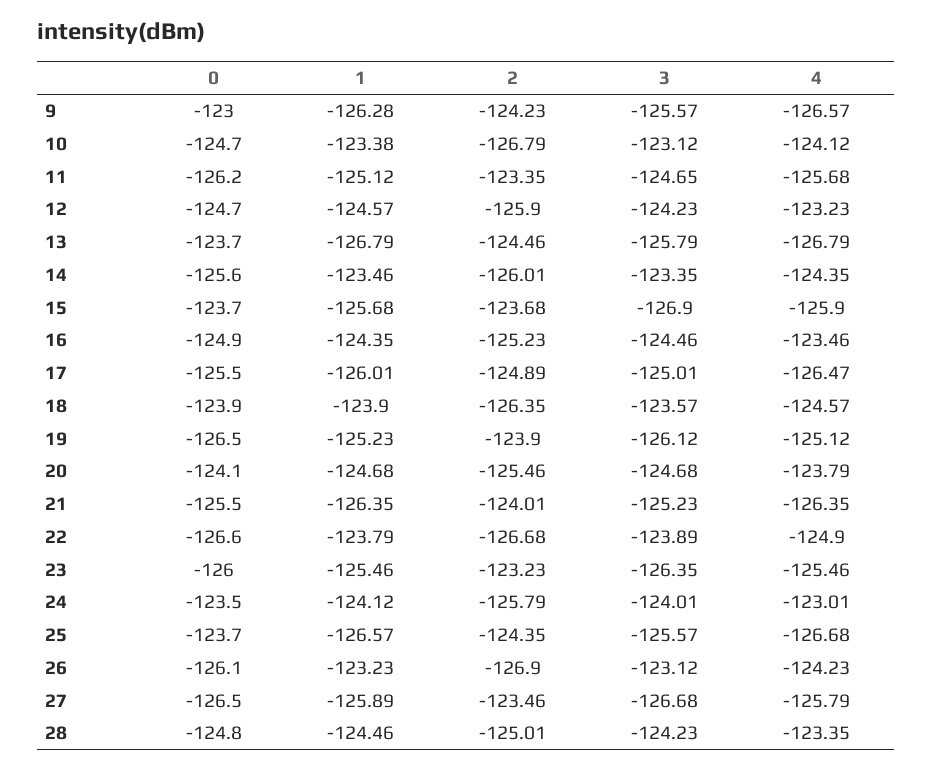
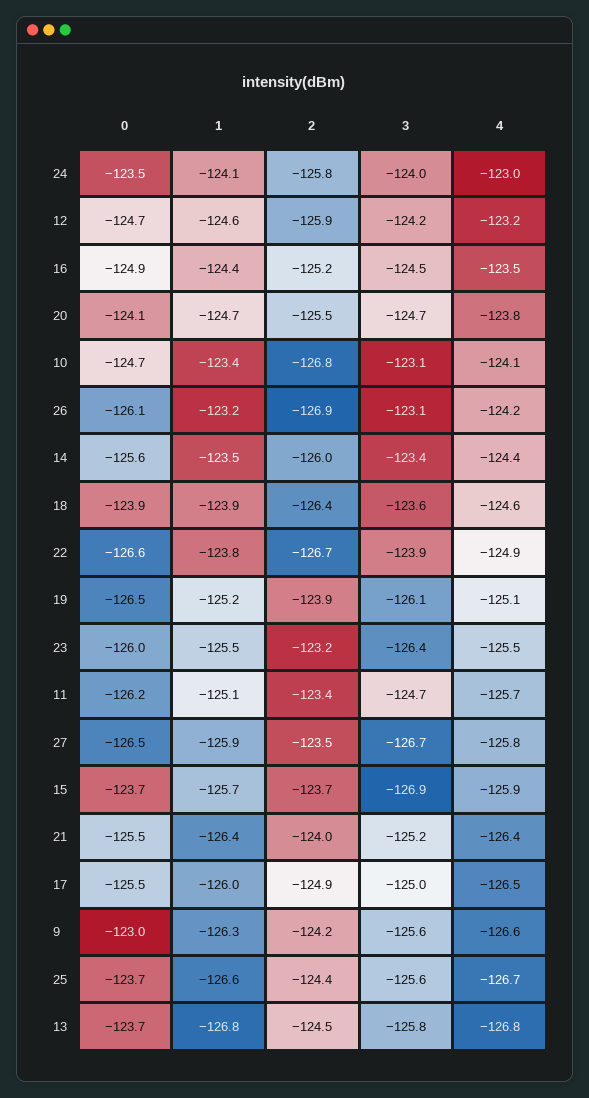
  {
    "0": {
      "9": -123,
      "10": -124.7,
      "11": -126.2,
      "12": -124.7,
      "13": -123.7,
      "14": -125.6,
      "15": -123.7,
      "16": -124.9,
      "17": -125.5,
      "18": -123.9,
      "19": -126.5,
      "20": -124.1,
      "21": -125.5,
      "22": -126.6,
      "23": -126,
      "24": -123.5,
      "25": -123.7,
      "26": -126.1,
-     "27": -126.5,
+     "27": -126.5
-     "28": -124.8
    },
    "1": {
      "9": -126.28,
      "10": -123.38,
      "11": -125.12,
      "12": -124.57,
      "13": -126.79,
      "14": -123.46,
      "15": -125.68,
      "16": -124.35,
      "17": -126.01,
      "18": -123.9,
      "19": -125.23,
      "20": -124.68,
      "21": -126.35,
      "22": -123.79,
      "23": -125.46,
      "24": -124.12,
      "25": -126.57,
      "26": -123.23,
-     "27": -125.89,
+     "27": -125.89
-     "28": -124.46
    },
    "2": {
      "9": -124.23,
      "10": -126.79,
      "11": -123.35,
      "12": -125.9,
      "13": -124.46,
      "14": -126.01,
      "15": -123.68,
      "16": -125.23,
      "17": -124.89,
      "18": -126.35,
      "19": -123.9,
      "20": -125.46,
      "21": -124.01,
      "22": -126.68,
      "23": -123.23,
      "24": -125.79,
      "25": -124.35,
      "26": -126.9,
-     "27": -123.46,
+     "27": -123.46
-     "28": -125.01
    },
    "3": {
      "9": -125.57,
      "10": -123.12,
      "11": -124.65,
      "12": -124.23,
      "13": -125.79,
      "14": -123.35,
      "15": -126.9,
      "16": -124.46,
      "17": -125.01,
      "18": -123.57,
      "19": -126.12,
      "20": -124.68,
      "21": -125.23,
      "22": -123.89,
      "23": -126.35,
      "24": -124.01,
      "25": -125.57,
      "26": -123.12,
-     "27": -126.68,
+     "27": -126.68
-     "28": -124.23
    },
    "4": {
      "9": -126.57,
      "10": -124.12,
      "11": -125.68,
      "12": -123.23,
      "13": -126.79,
      "14": -124.35,
      "15": -125.9,
      "16": -123.46,
      "17": -126.47,
      "18": -124.57,
      "19": -125.12,
      "20": -123.79,
      "21": -126.35,
      "22": -124.9,
      "23": -125.46,
      "24": -123.01,
      "25": -126.68,
      "26": -124.23,
-     "27": -125.79,
+     "27": -125.79
-     "28": -123.35
    }
  }

